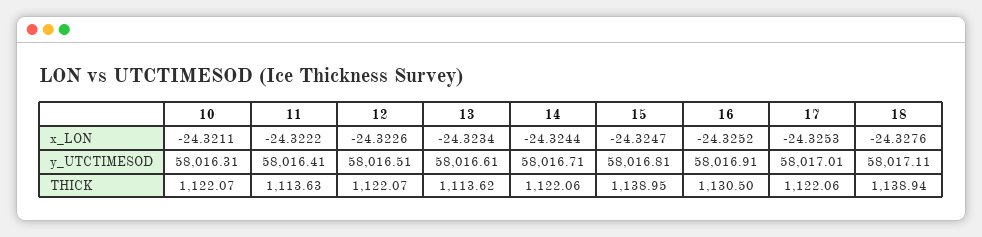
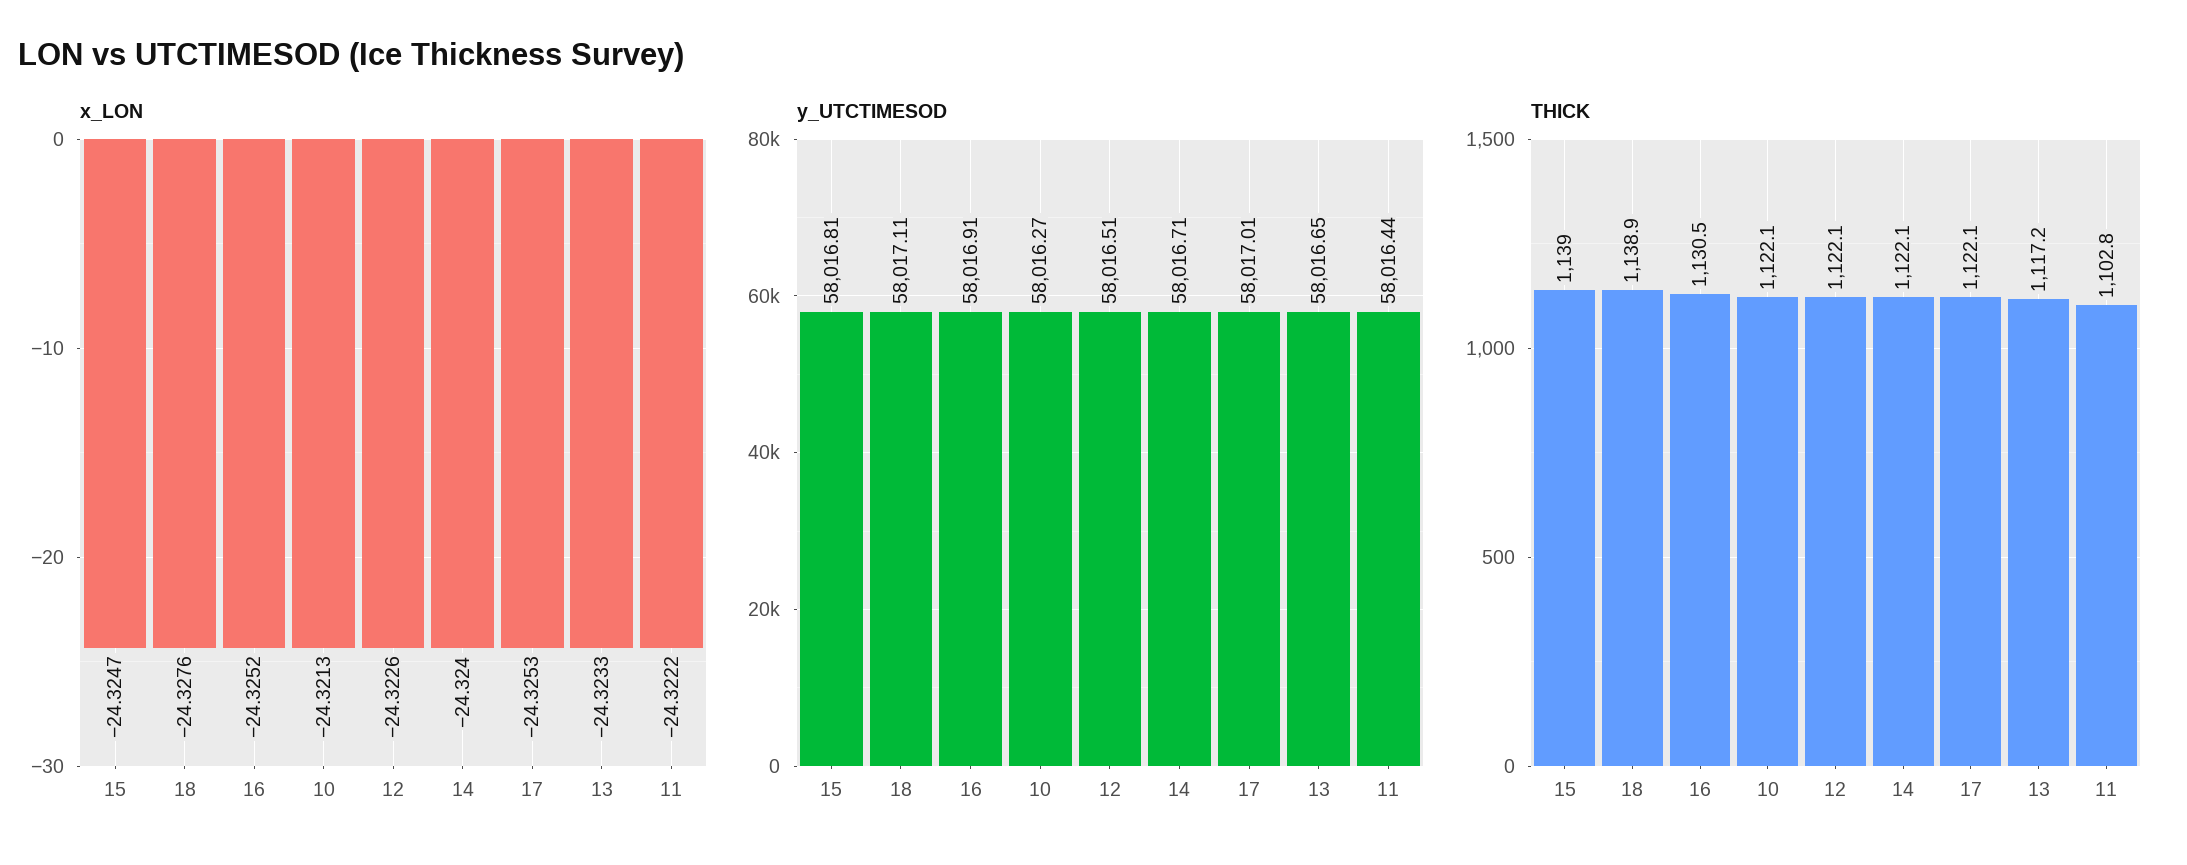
  {
    "x_LON": {
-     "10": -24.3211,
+     "10": -24.3213,
      "11": -24.3222,
      "12": -24.3226,
-     "13": -24.3234,
+     "13": -24.3233,
-     "14": -24.3244,
+     "14": -24.324,
      "15": -24.3247,
      "16": -24.3252,
      "17": -24.3253,
      "18": -24.3276
    },
    "y_UTCTIMESOD": {
-     "10": 58016.31,
+     "10": 58016.27,
-     "11": 58016.41,
+     "11": 58016.44,
      "12": 58016.51,
-     "13": 58016.61,
+     "13": 58016.65,
      "14": 58016.71,
      "15": 58016.81,
      "16": 58016.91,
      "17": 58017.01,
      "18": 58017.11
    },
    "THICK": {
      "10": 1122.07,
-     "11": 1113.63,
+     "11": 1102.8,
      "12": 1122.07,
-     "13": 1113.62,
+     "13": 1117.2,
      "14": 1122.06,
      "15": 1138.95,
      "16": 1130.5,
      "17": 1122.06,
      "18": 1138.94
    }
  }

